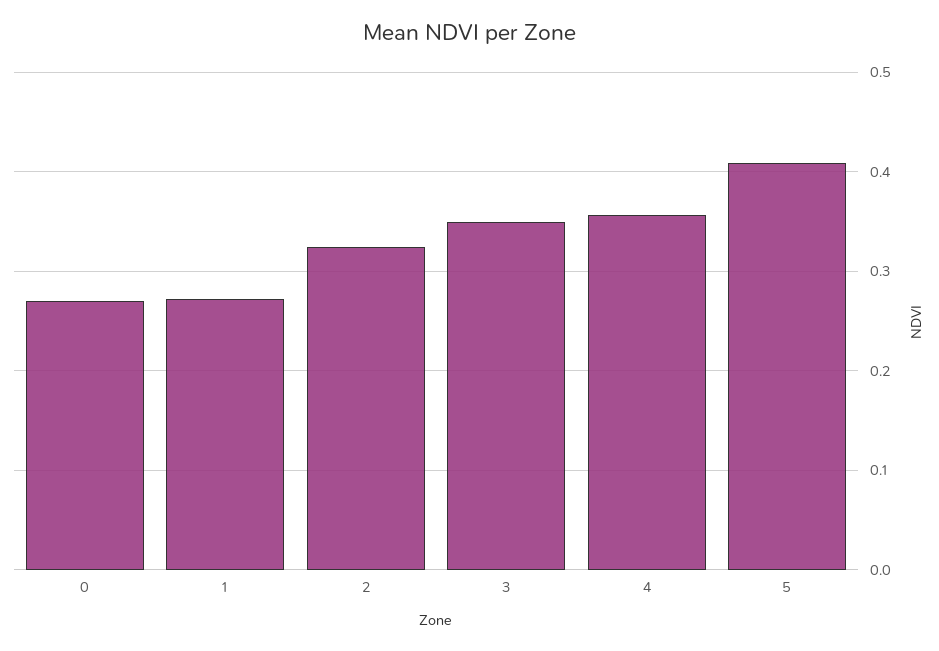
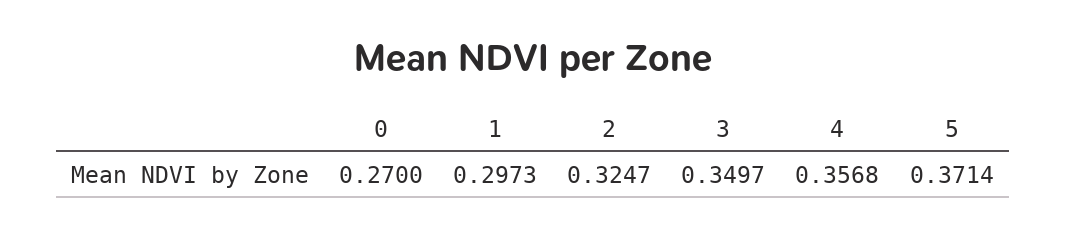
  {
    "0": 0.27,
-   "1": 0.27,
+   "1": 0.2973,
    "2": 0.3247,
    "3": 0.3497,
    "4": 0.3568,
-   "5": 0.41
+   "5": 0.3714
  }

